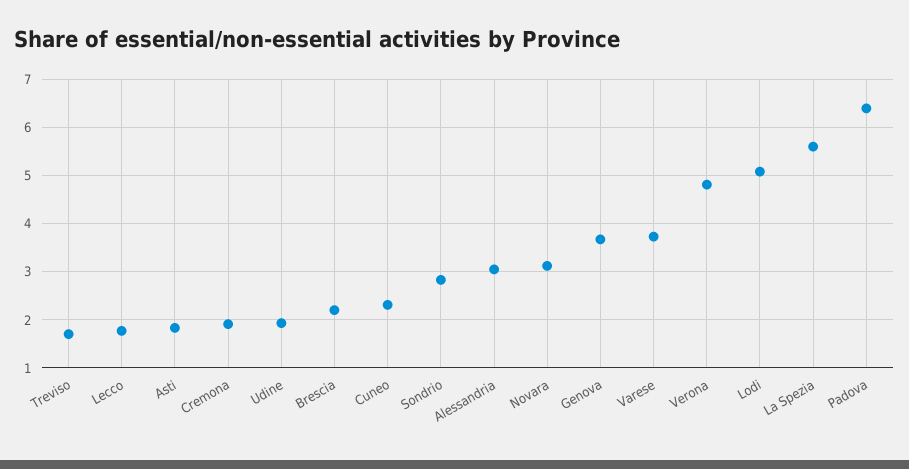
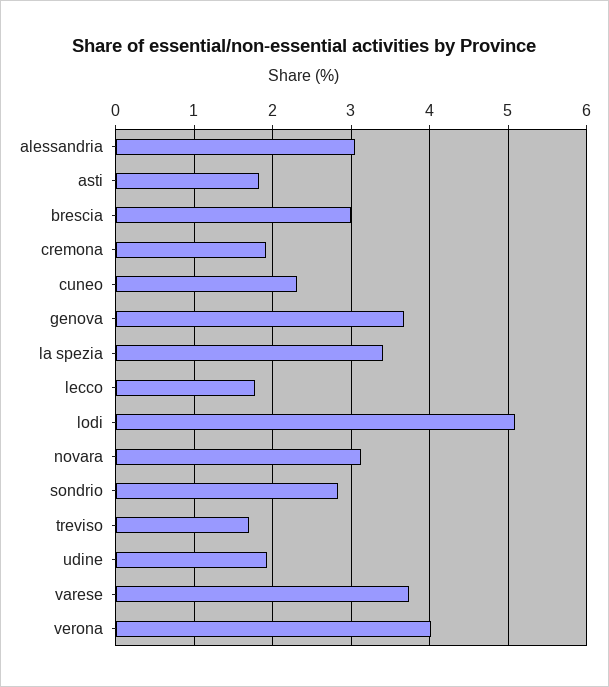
  {
    "Treviso": 1.7,
    "Lecco": 1.8,
    "Asti": 1.8,
    "Cremona": 1.9,
    "Udine": 1.9,
-   "Brescia": 2.2,
+   "Brescia": 3,
    "Cuneo": 2.3,
    "Sondrio": 2.8,
    "Alessandria": 3.1,
    "Novara": 3.1,
    "Genova": 3.7,
    "Varese": 3.7,
-   "Verona": 4.8,
+   "Verona": 4,
    "Lodi": 5.1,
-   "La Spezia": 5.6,
+   "La Spezia": 3.4
-   "Padova": 6.4
  }

